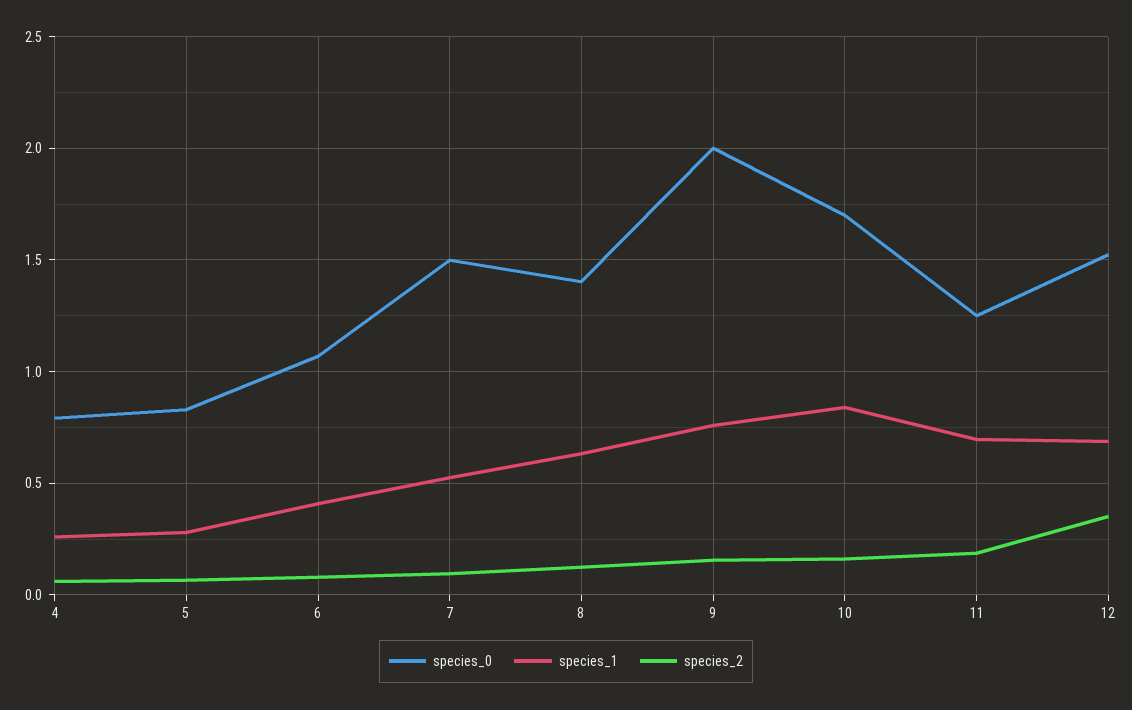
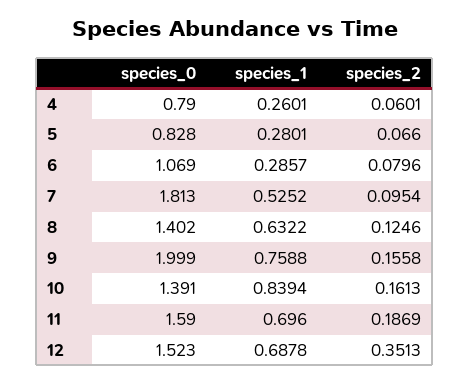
  {
    "species_0": {
      "4": 0.79,
      "5": 0.828,
      "6": 1.069,
-     "7": 1.5,
+     "7": 1.813,
      "8": 1.402,
      "9": 1.999,
-     "10": 1.7,
+     "10": 1.391,
-     "11": 1.25,
+     "11": 1.59,
      "12": 1.523
    },
    "species_1": {
      "4": 0.2601,
      "5": 0.2801,
-     "6": 0.4,
+     "6": 0.2857,
      "7": 0.5252,
      "8": 0.6322,
      "9": 0.7588,
      "10": 0.8394,
      "11": 0.696,
      "12": 0.6878
    },
    "species_2": {
      "4": 0.0601,
      "5": 0.066,
      "6": 0.0796,
      "7": 0.0954,
      "8": 0.1246,
      "9": 0.1558,
      "10": 0.1613,
      "11": 0.1869,
      "12": 0.3513
    }
  }

